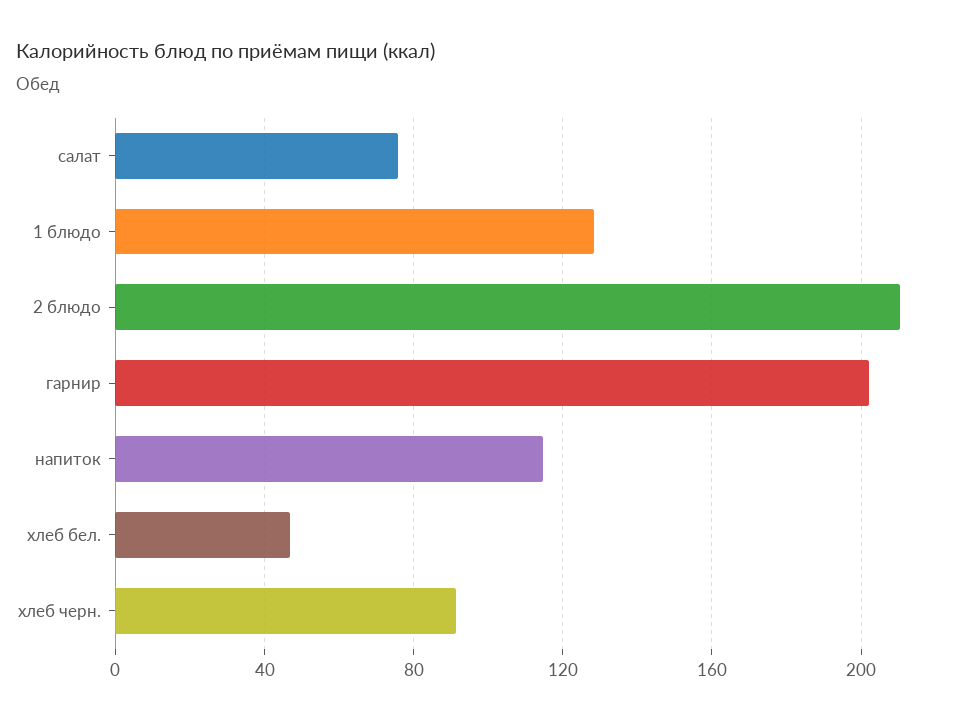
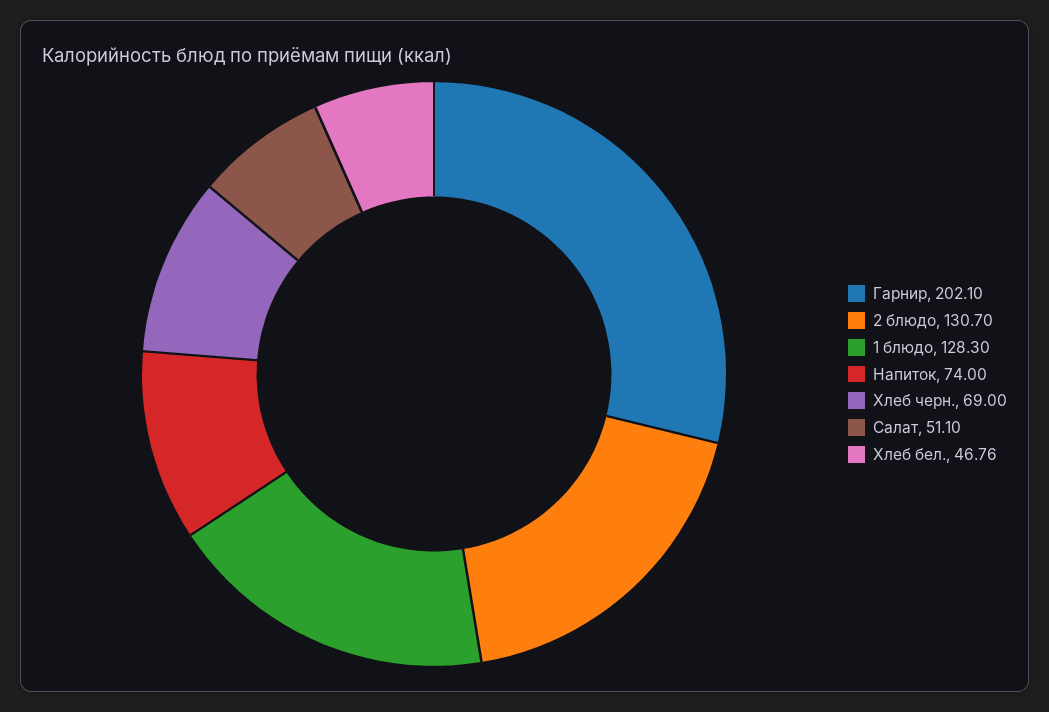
  {
-   "салат": 75,
+   "салат": 51.1,
    "1 блюдо": 128.3,
-   "2 блюдо": 210,
+   "2 блюдо": 130.7,
    "гарнир": 202.1,
-   "напиток": 115,
+   "напиток": 74,
    "хлеб бел.": 46.76,
-   "хлеб черн.": 90
+   "хлеб черн.": 69
  }

